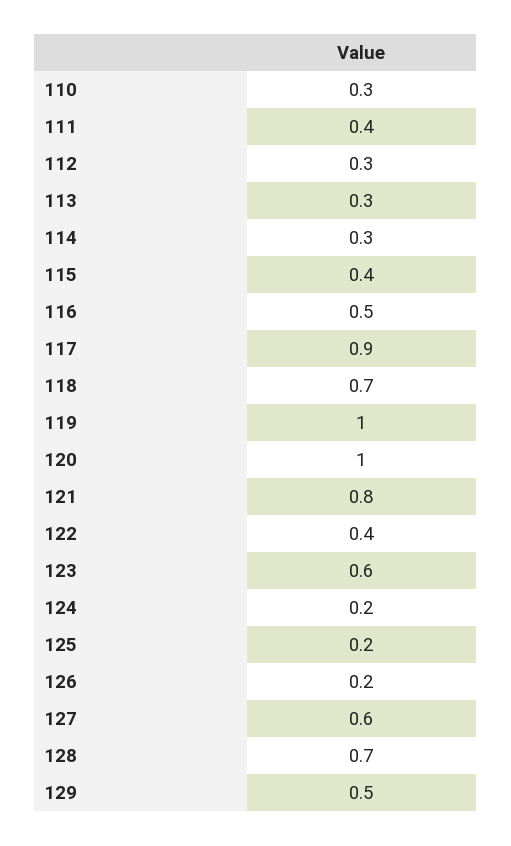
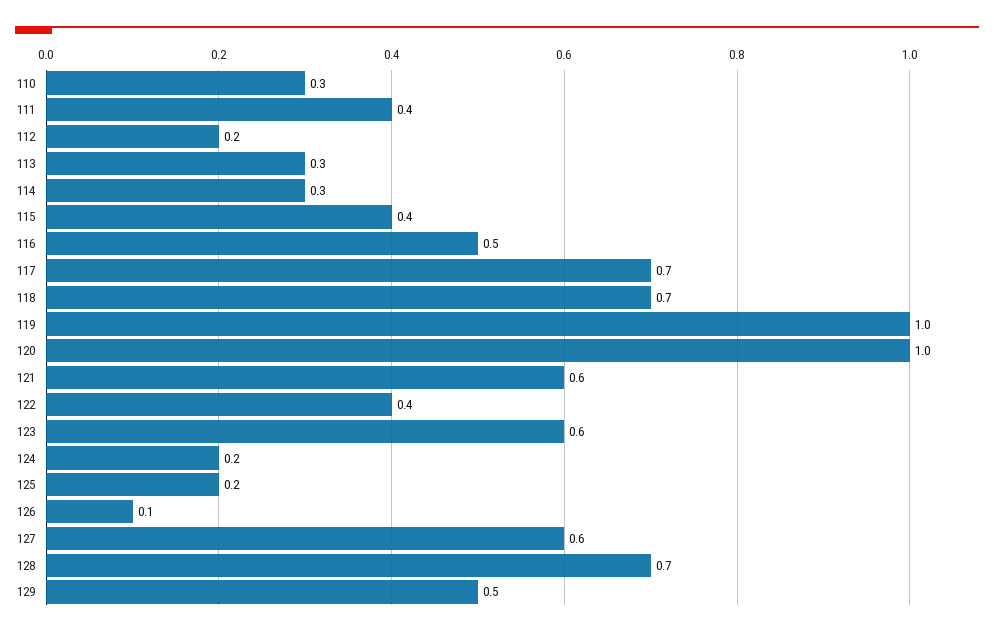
  {
    "110": 0.3,
    "111": 0.4,
-   "112": 0.3,
+   "112": 0.2,
    "113": 0.3,
    "114": 0.3,
    "115": 0.4,
    "116": 0.5,
-   "117": 0.9,
+   "117": 0.7,
    "118": 0.7,
    "119": 1,
    "120": 1,
-   "121": 0.8,
+   "121": 0.6,
    "122": 0.4,
    "123": 0.6,
    "124": 0.2,
    "125": 0.2,
-   "126": 0.2,
+   "126": 0.1,
    "127": 0.6,
    "128": 0.7,
    "129": 0.5
  }

